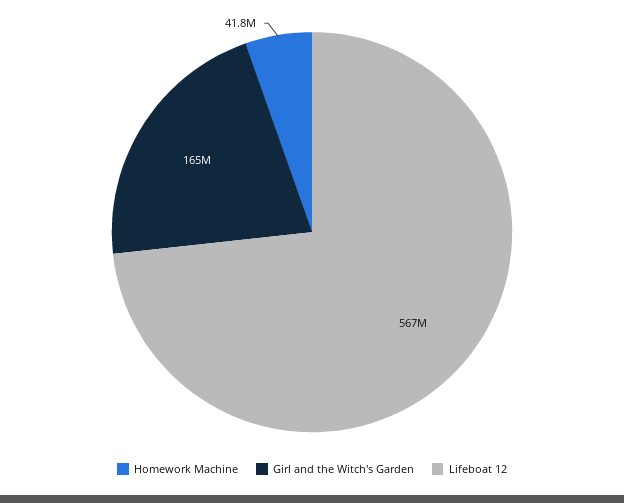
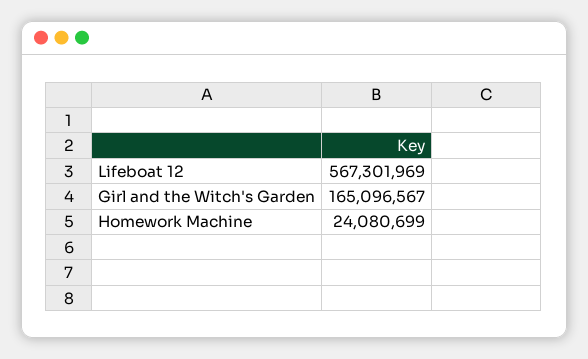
  {
-   "Homework Machine": 41800000,
+   "Homework Machine": 24080699,
    "Girl and the Witch's Garden": 165096567,
    "Lifeboat 12": 567301969
  }

